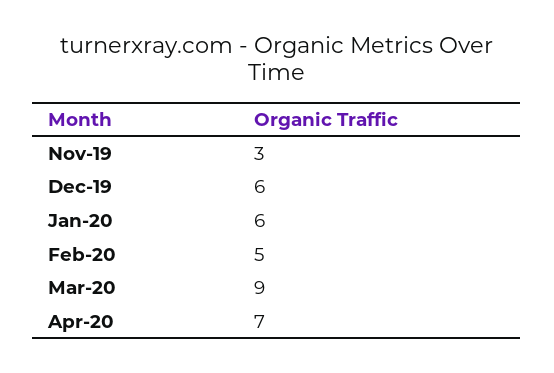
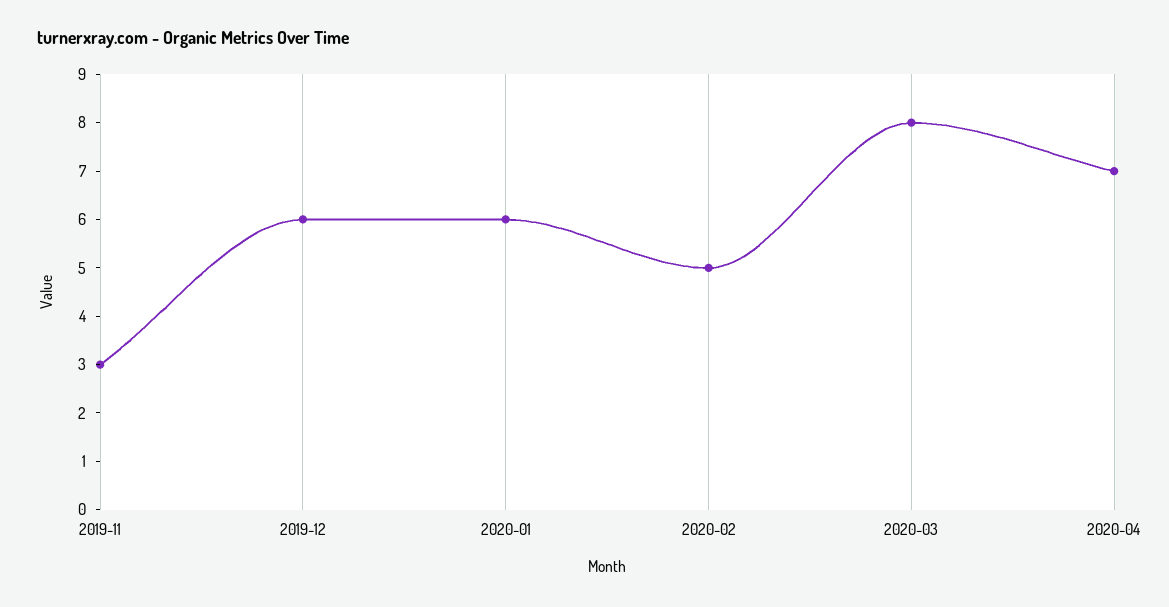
  {
    "Nov-19": 3,
    "Dec-19": 6,
    "Jan-20": 6,
    "Feb-20": 5,
-   "Mar-20": 9,
+   "Mar-20": 8,
    "Apr-20": 7
  }

